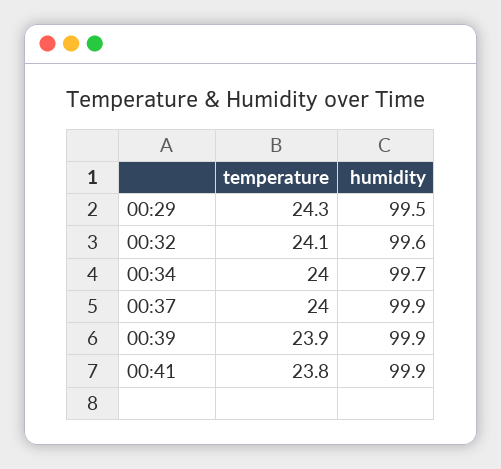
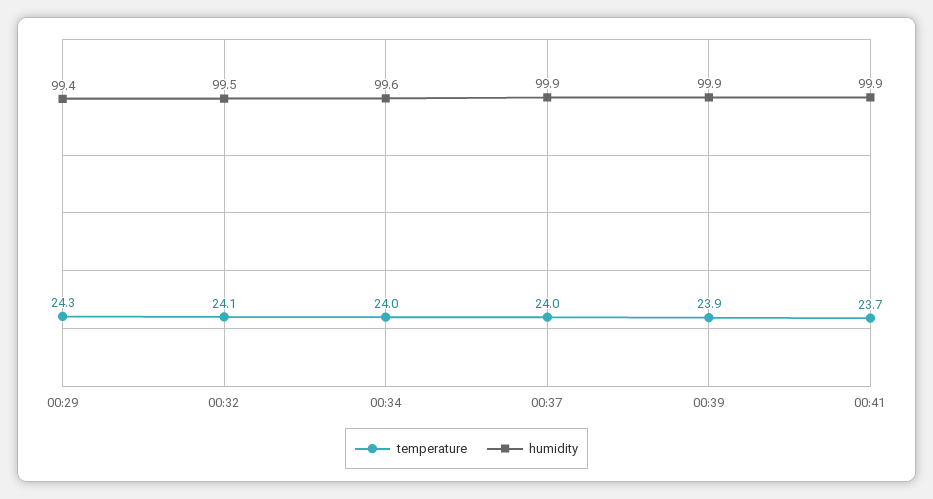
  {
    "temperature": {
      "00:29": 24.3,
      "00:32": 24.1,
      "00:34": 24,
      "00:37": 24,
      "00:39": 23.9,
-     "00:41": 23.8
+     "00:41": 23.7
    },
    "humidity": {
-     "00:29": 99.5,
+     "00:29": 99.4,
-     "00:32": 99.6,
+     "00:32": 99.5,
-     "00:34": 99.7,
+     "00:34": 99.6,
      "00:37": 99.9,
      "00:39": 99.9,
      "00:41": 99.9
    }
  }

